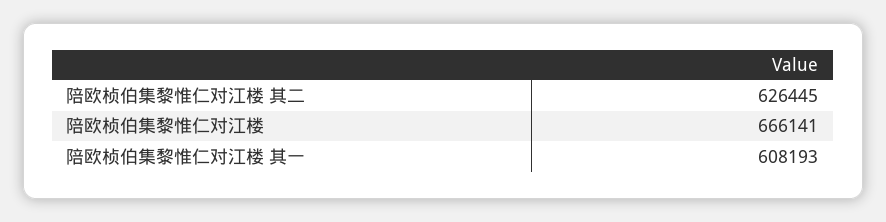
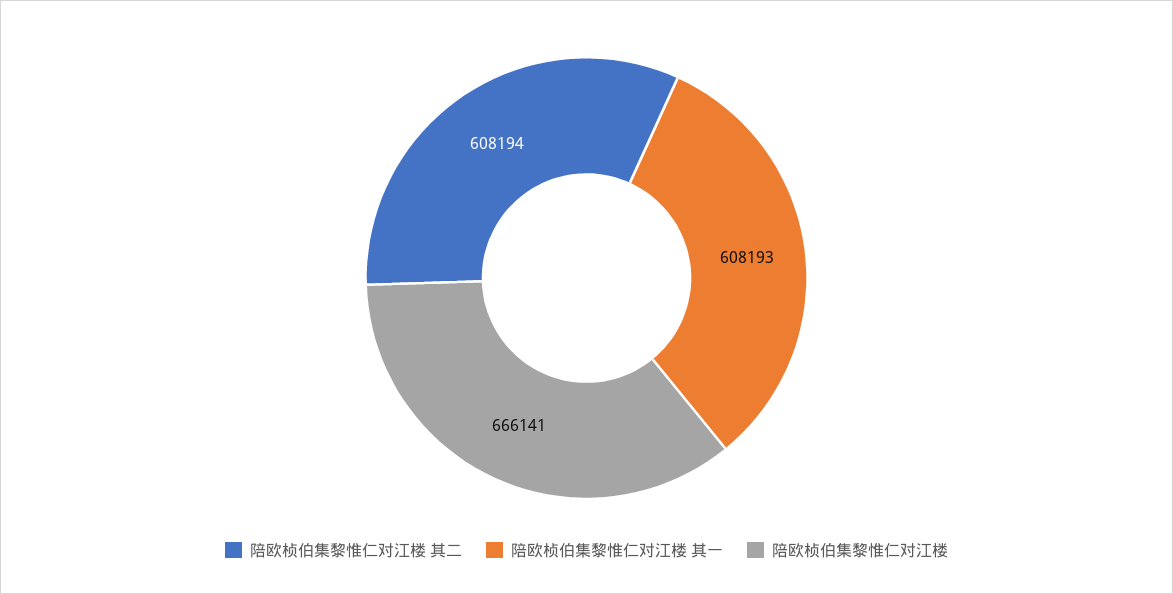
  {
-   "陪欧桢伯集黎惟仁对江楼 其二": 626445,
+   "陪欧桢伯集黎惟仁对江楼 其二": 608194,
    "陪欧桢伯集黎惟仁对江楼": 666141,
    "陪欧桢伯集黎惟仁对江楼 其一": 608193
  }

